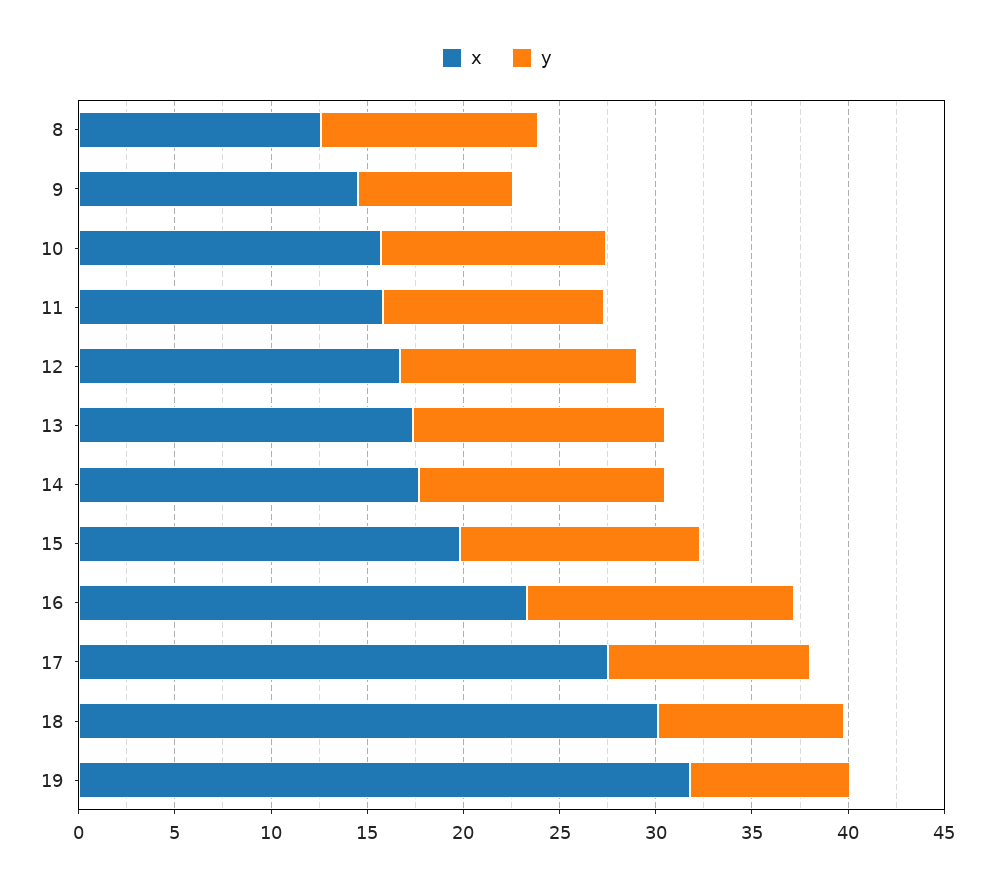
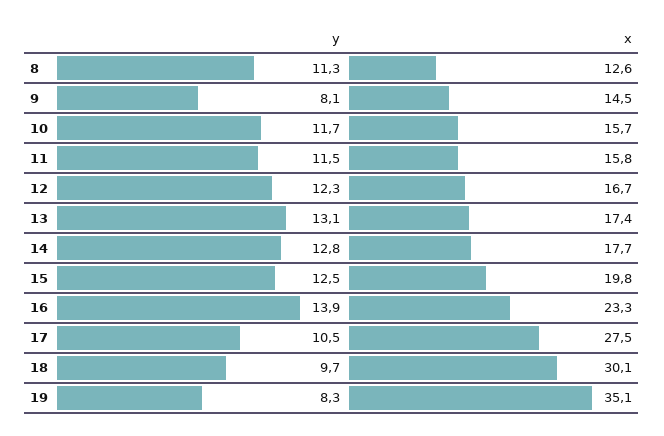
  {
    "x": {
      "8": 12.6,
      "9": 14.5,
      "10": 15.7,
      "11": 15.8,
      "12": 16.7,
      "13": 17.4,
      "14": 17.7,
      "15": 19.8,
      "16": 23.3,
      "17": 27.5,
      "18": 30.1,
-     "19": 32
+     "19": 35.1
    },
    "y": {
      "8": 11.3,
      "9": 8.1,
      "10": 11.7,
      "11": 11.5,
      "12": 12.3,
      "13": 13.1,
      "14": 12.8,
      "15": 12.5,
      "16": 13.9,
      "17": 10.5,
      "18": 9.7,
      "19": 8.3
    }
  }

